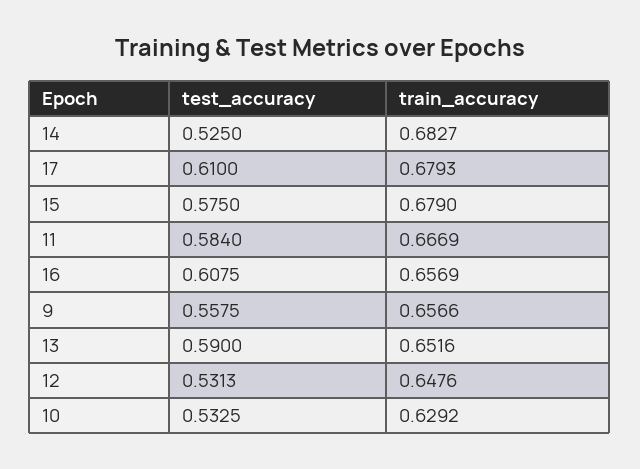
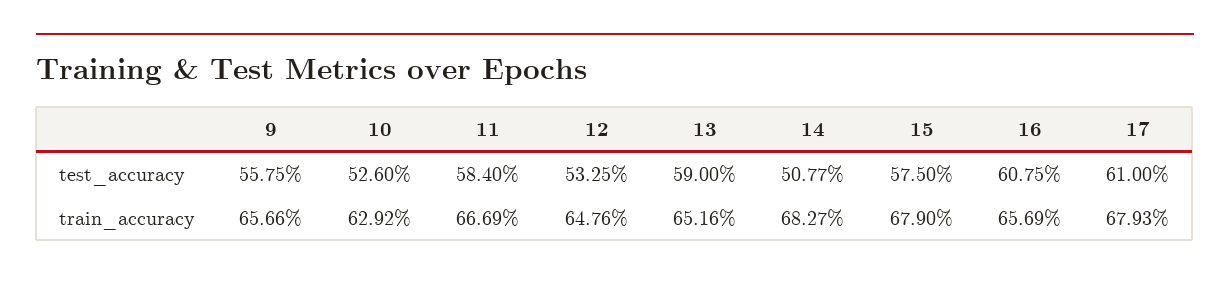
  {
    "test_accuracy": {
-     "14": 0.525,
+     "14": 0.5077,
      "17": 0.61,
      "15": 0.575,
      "11": 0.584,
      "16": 0.6075,
      "9": 0.5575,
      "13": 0.59,
-     "12": 0.5313,
+     "12": 0.5325,
-     "10": 0.5325
+     "10": 0.526
    },
    "train_accuracy": {
      "14": 0.6827,
      "17": 0.6793,
      "15": 0.679,
      "11": 0.6669,
      "16": 0.6569,
      "9": 0.6566,
      "13": 0.6516,
      "12": 0.6476,
      "10": 0.6292
    }
  }

